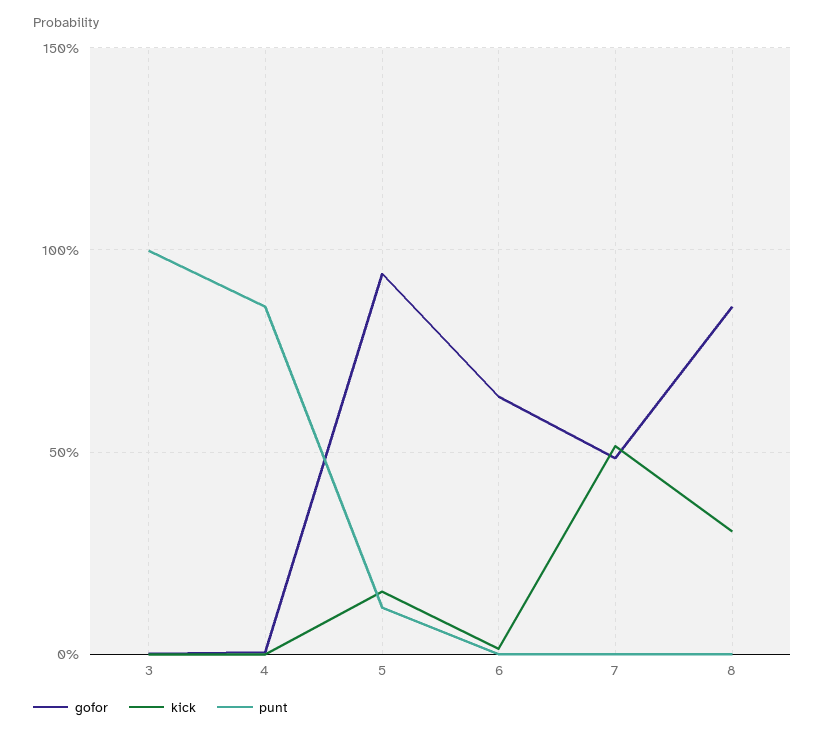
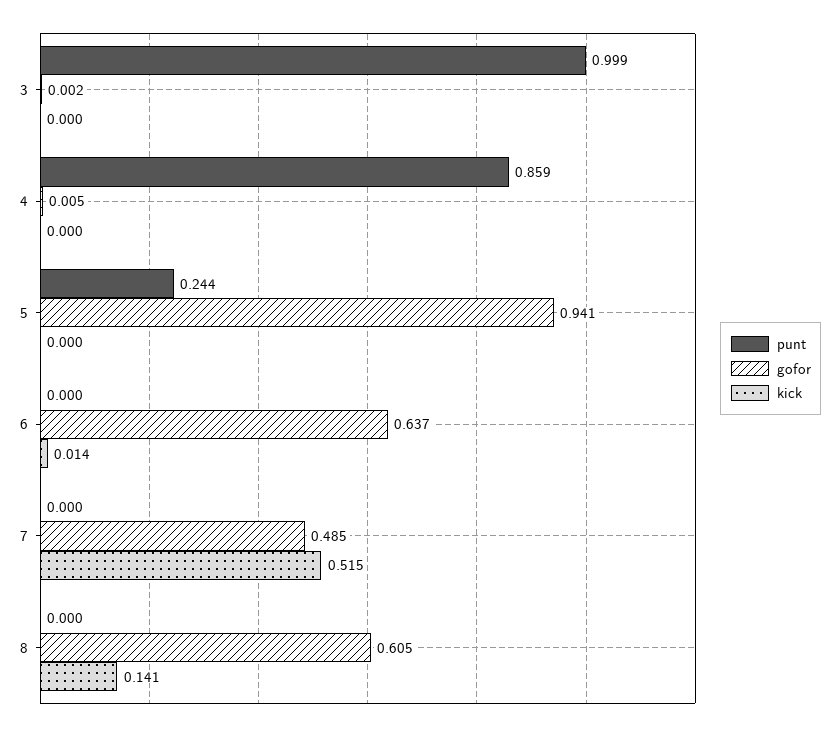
  {
    "gofor": {
      "3": 0.002,
      "4": 0.005,
      "5": 0.941,
      "6": 0.637,
      "7": 0.485,
-     "8": 0.85
+     "8": 0.605
    },
    "kick": {
      "3": 0,
      "4": 0,
-     "5": 0.15,
+     "5": 0,
      "6": 0.014,
      "7": 0.515,
-     "8": 0.3
+     "8": 0.141
    },
    "punt": {
      "3": 0.999,
      "4": 0.859,
-     "5": 0.1,
+     "5": 0.244,
      "6": 0,
      "7": 0,
      "8": 0
    }
  }

